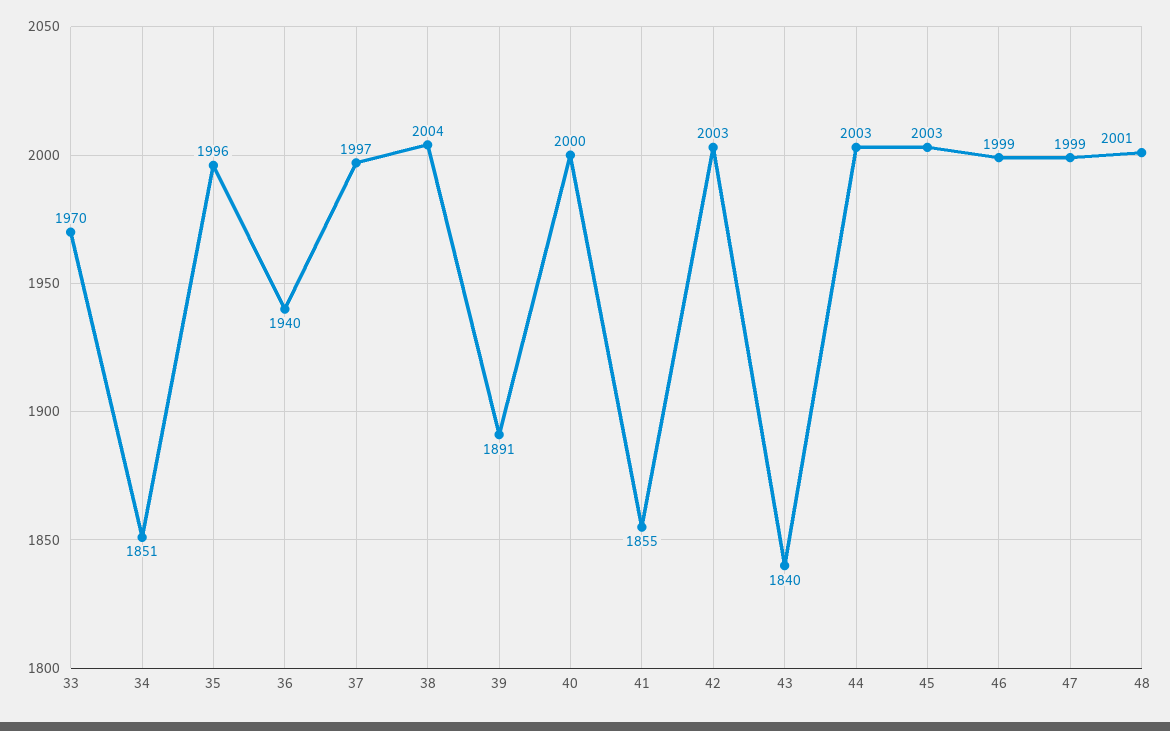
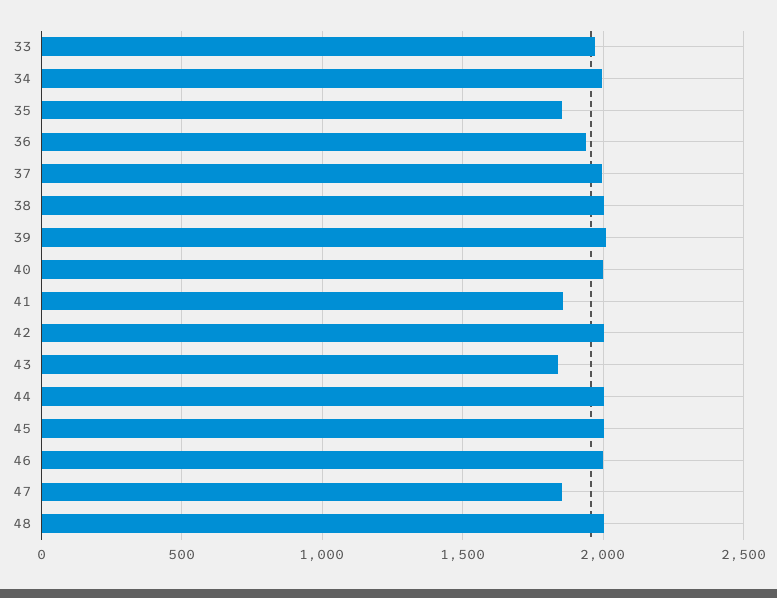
  {
    "33": 1970,
-   "34": 1851,
+   "34": 2000,
-   "35": 1996,
+   "35": 1850,
    "36": 1940,
    "37": 1997,
    "38": 2004,
-   "39": 1891,
+   "39": 2000,
    "40": 2000,
    "41": 1855,
    "42": 2003,
    "43": 1840,
    "44": 2003,
    "45": 2003,
    "46": 1999,
-   "47": 1999,
+   "47": 1850,
    "48": 2001
  }

